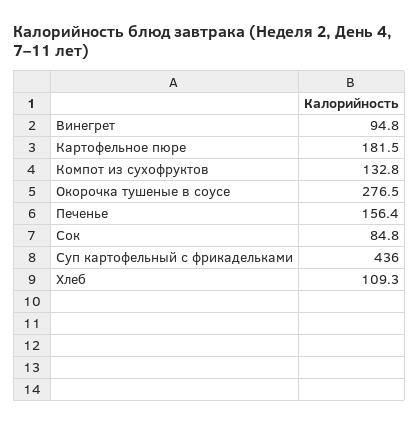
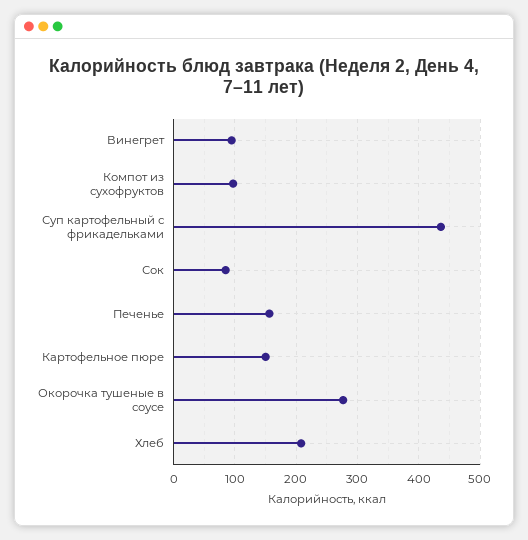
  {
    "Винегрет": 94.8,
-   "Картофельное пюре": 181.5,
+   "Картофельное пюре": 150,
-   "Компот из сухофруктов": 132.8,
+   "Компот из сухофруктов": 100,
    "Окорочка тушеные в соусе": 276.5,
    "Печенье": 156.4,
    "Сок": 84.8,
    "Суп картофельный с фрикадельками": 436,
-   "Хлеб": 109.3
+   "Хлеб": 210
  }

